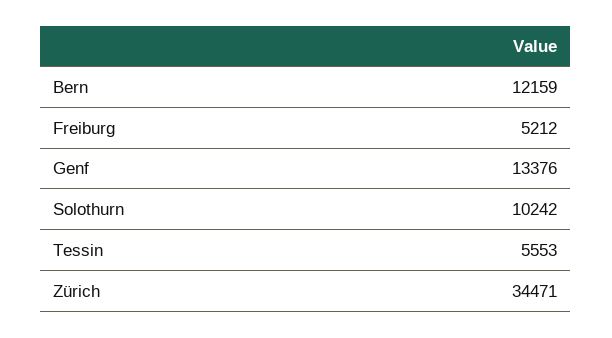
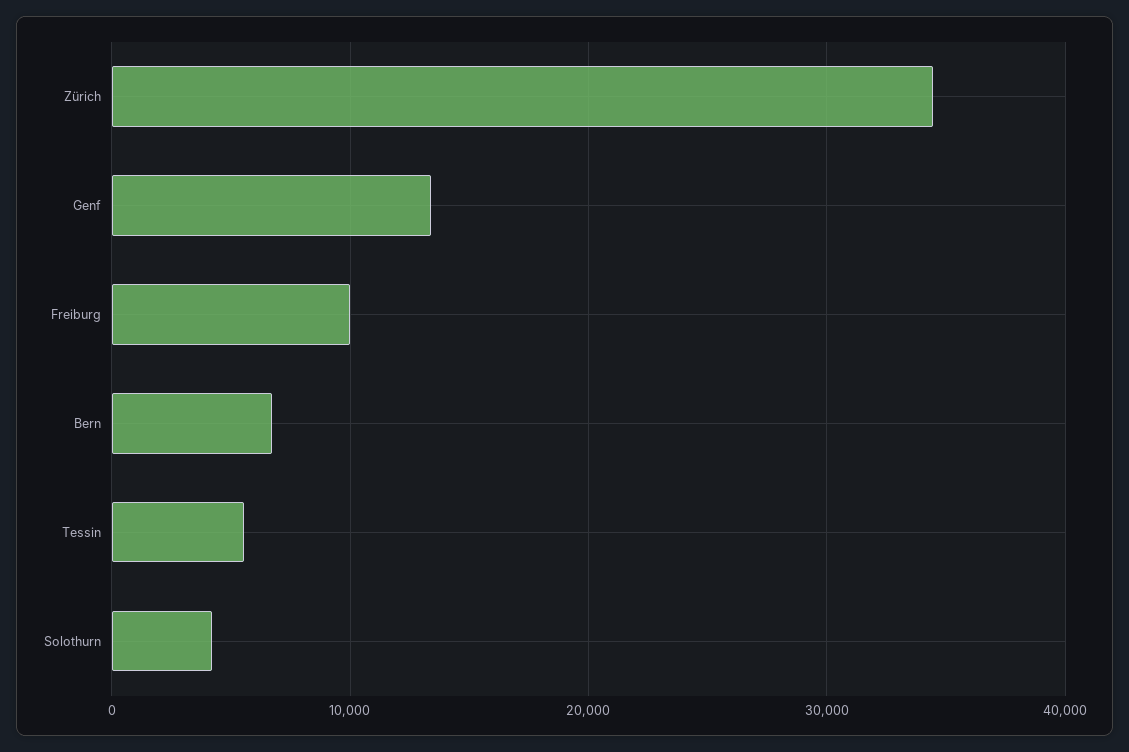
  {
-   "Bern": 12159,
+   "Bern": 7000,
-   "Freiburg": 5212,
+   "Freiburg": 10000,
    "Genf": 13376,
-   "Solothurn": 10242,
+   "Solothurn": 4000,
    "Tessin": 5553,
    "Zürich": 34471
  }

